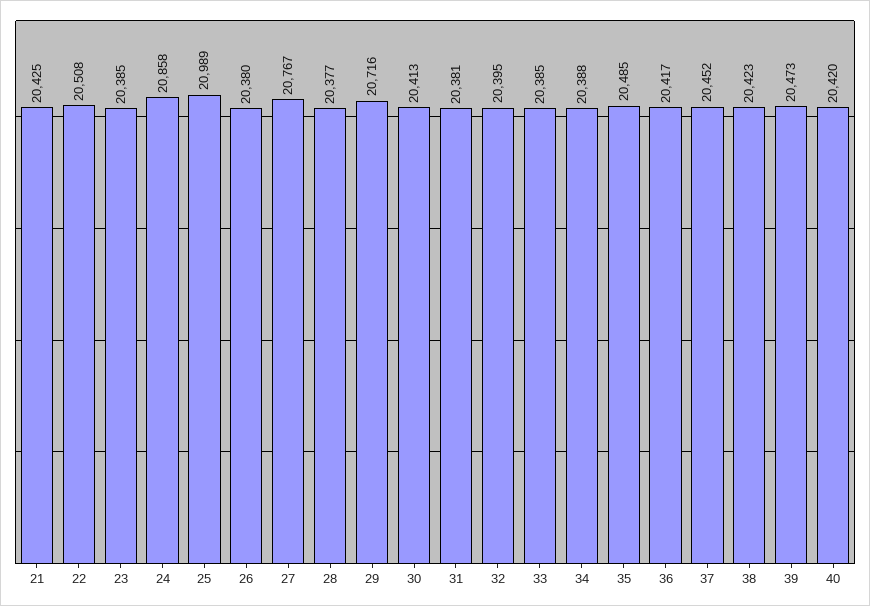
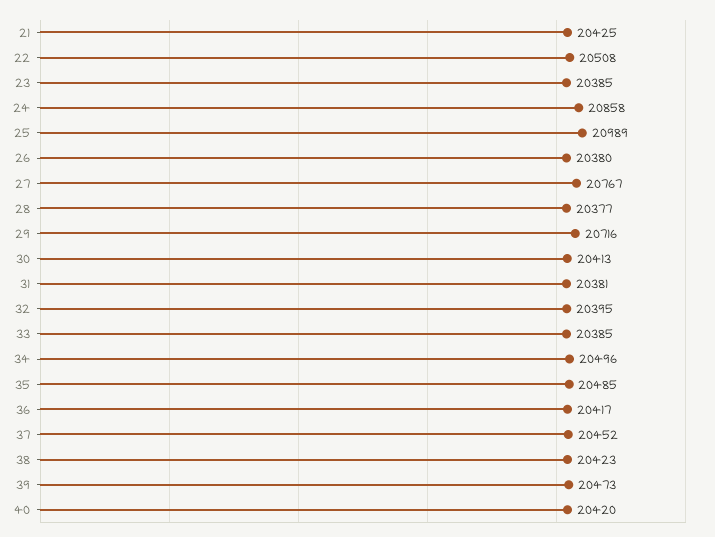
  {
    "21": 20425,
    "22": 20508,
    "23": 20385,
    "24": 20858,
    "25": 20989,
    "26": 20380,
    "27": 20767,
    "28": 20377,
    "29": 20716,
    "30": 20413,
    "31": 20381,
    "32": 20395,
    "33": 20385,
-   "34": 20388,
+   "34": 20496,
    "35": 20485,
    "36": 20417,
    "37": 20452,
    "38": 20423,
    "39": 20473,
    "40": 20420
  }

